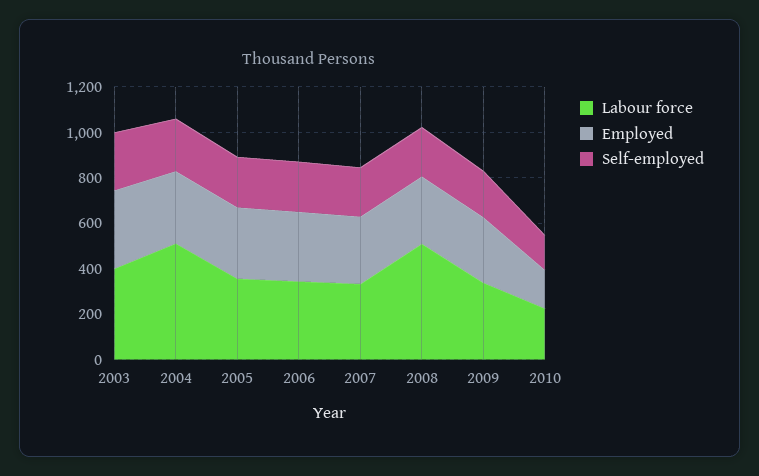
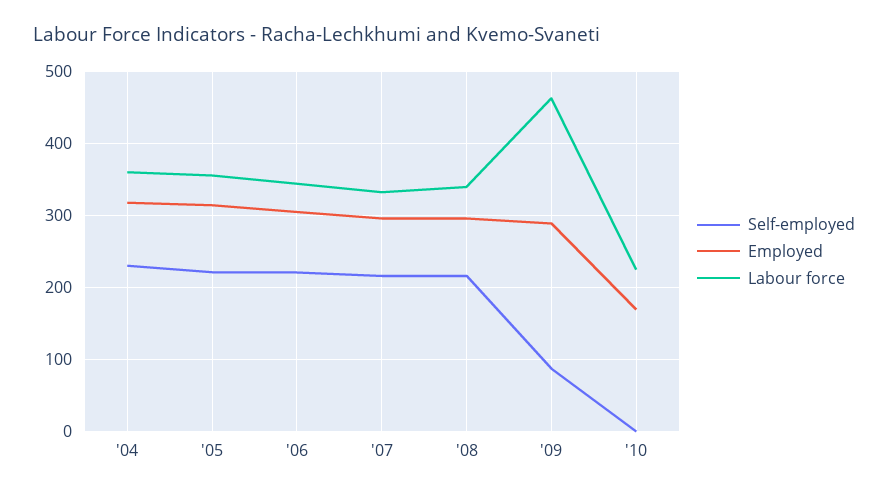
  {
    "Labour force": {
-     "2003": 400,
-     "2004": 500,
+     "2004": 360,
      "2005": 360,
      "2006": 340,
      "2007": 330,
-     "2008": 500,
+     "2008": 340,
-     "2009": 350,
+     "2009": 460,
      "2010": 220
    },
    "Employed": {
-     "2003": 350,
      "2004": 320,
      "2005": 310,
      "2006": 310,
      "2007": 300,
      "2008": 300,
      "2009": 290,
      "2010": 170
    },
    "Self-employed": {
-     "2003": 250,
      "2004": 230,
      "2005": 220,
      "2006": 220,
      "2007": 220,
      "2008": 220,
-     "2009": 200,
+     "2009": 90,
-     "2010": 150
+     "2010": 0
    }
  }

